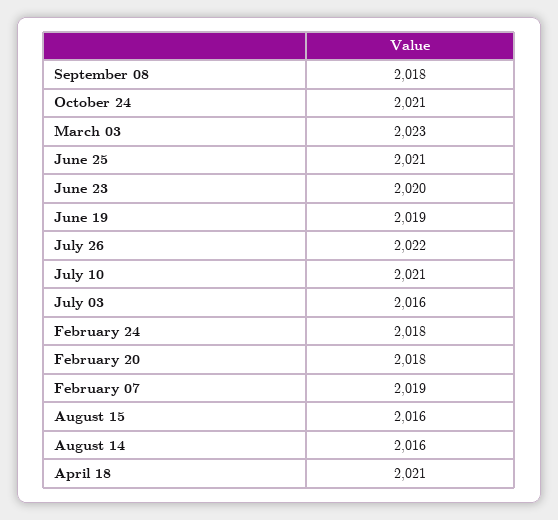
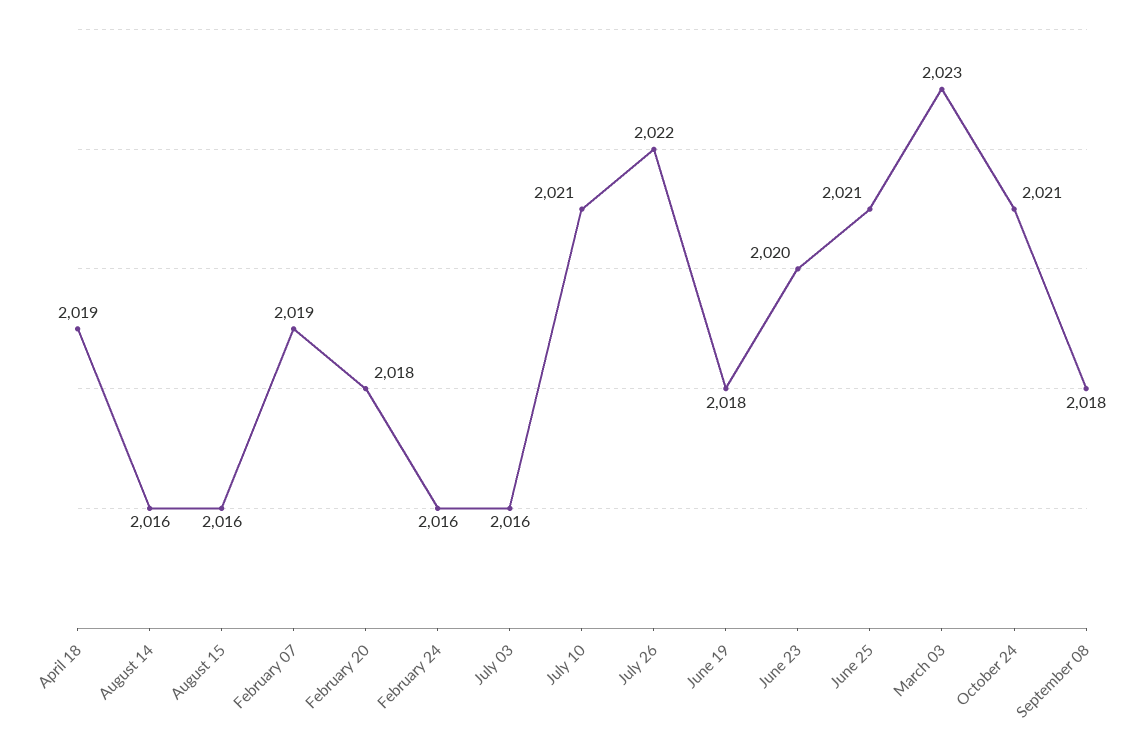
  {
    "September 08": 2018,
    "October 24": 2021,
    "March 03": 2023,
    "June 25": 2021,
    "June 23": 2020,
-   "June 19": 2019,
+   "June 19": 2018,
    "July 26": 2022,
    "July 10": 2021,
    "July 03": 2016,
-   "February 24": 2018,
+   "February 24": 2016,
    "February 20": 2018,
    "February 07": 2019,
    "August 15": 2016,
    "August 14": 2016,
-   "April 18": 2021
+   "April 18": 2019
  }

